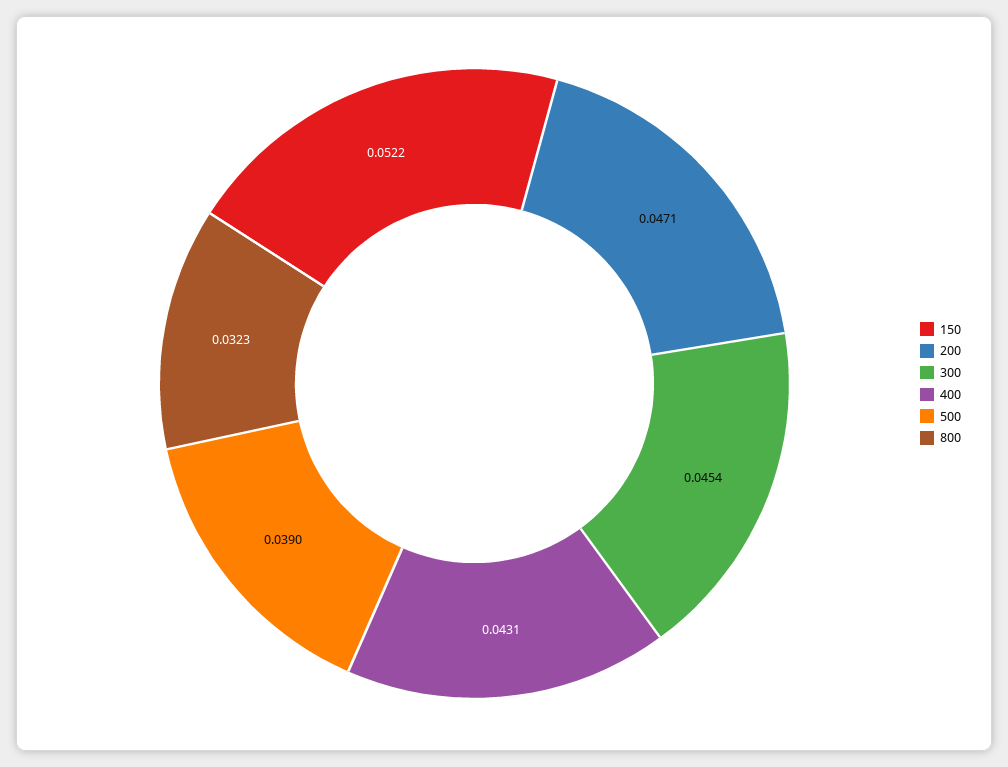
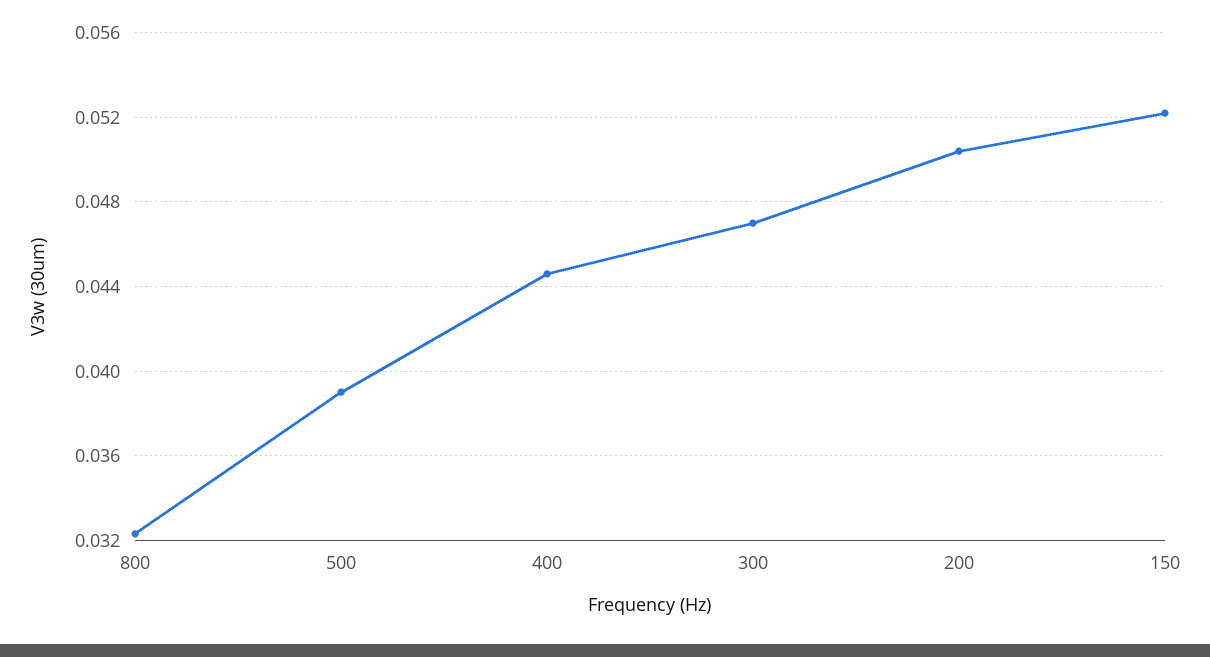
  {
    "150": 0.0522,
-   "200": 0.0471,
+   "200": 0.0505,
-   "300": 0.0454,
+   "300": 0.047,
-   "400": 0.0431,
+   "400": 0.0445,
    "500": 0.039,
    "800": 0.0323
  }

